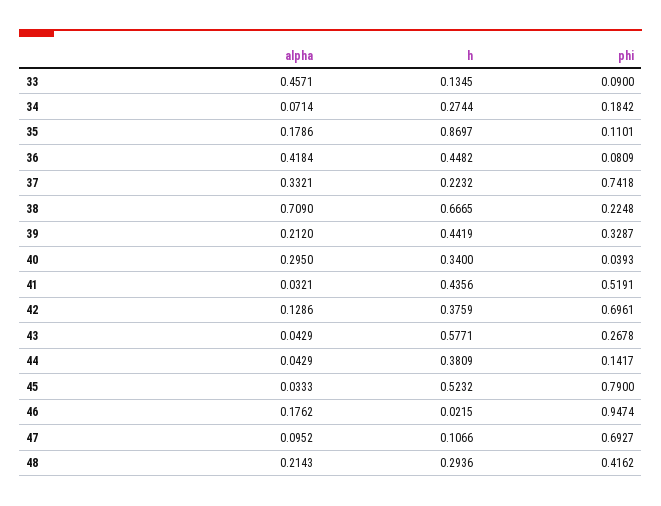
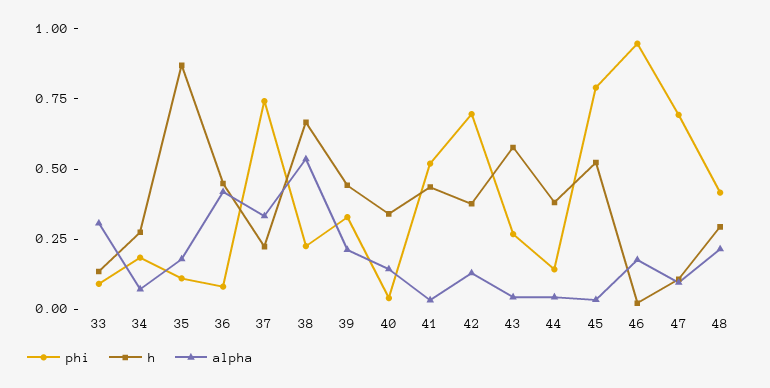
  {
    "alpha": {
-     "33": 0.4571,
+     "33": 0.3,
      "34": 0.0714,
      "35": 0.1786,
      "36": 0.4184,
      "37": 0.3321,
-     "38": 0.709,
+     "38": 0.55,
      "39": 0.212,
-     "40": 0.295,
+     "40": 0.15,
      "41": 0.0321,
      "42": 0.1286,
      "43": 0.0429,
      "44": 0.0429,
      "45": 0.0333,
      "46": 0.1762,
      "47": 0.0952,
      "48": 0.2143
    },
    "h": {
      "33": 0.1345,
      "34": 0.2744,
      "35": 0.8697,
      "36": 0.4482,
      "37": 0.2232,
      "38": 0.6665,
      "39": 0.4419,
      "40": 0.34,
      "41": 0.4356,
      "42": 0.3759,
      "43": 0.5771,
      "44": 0.3809,
      "45": 0.5232,
      "46": 0.0215,
      "47": 0.1066,
      "48": 0.2936
    },
    "phi": {
      "33": 0.09,
      "34": 0.1842,
      "35": 0.1101,
      "36": 0.0809,
      "37": 0.7418,
      "38": 0.2248,
      "39": 0.3287,
      "40": 0.0393,
      "41": 0.5191,
      "42": 0.6961,
      "43": 0.2678,
      "44": 0.1417,
      "45": 0.79,
      "46": 0.9474,
      "47": 0.6927,
      "48": 0.4162
    }
  }

